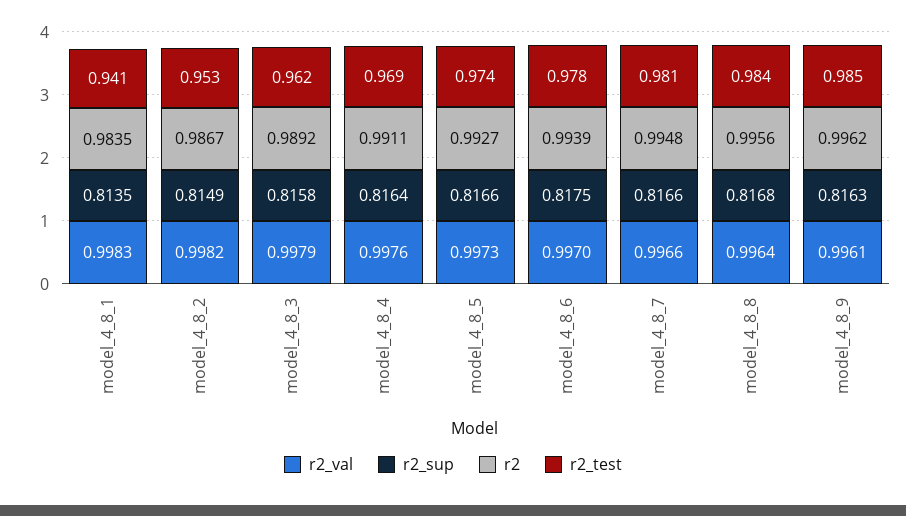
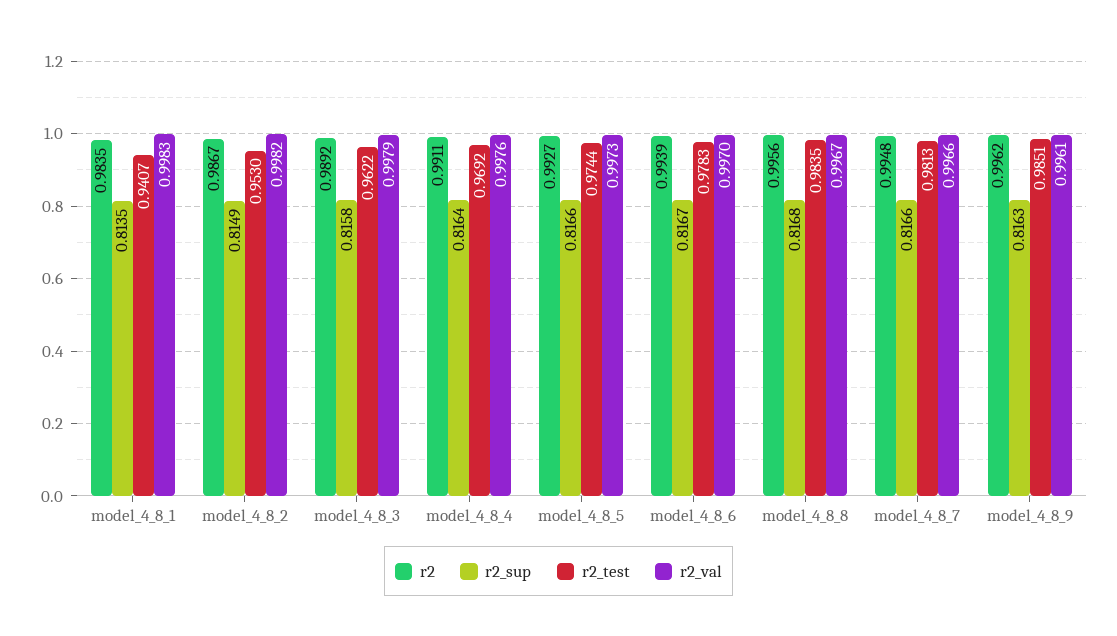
  {
    "r2_val": {
      "model_4_8_1": 0.9983,
      "model_4_8_2": 0.9982,
      "model_4_8_3": 0.9979,
      "model_4_8_4": 0.9976,
      "model_4_8_5": 0.9973,
      "model_4_8_6": 0.997,
      "model_4_8_7": 0.9966,
-     "model_4_8_8": 0.9964,
+     "model_4_8_8": 0.9967,
      "model_4_8_9": 0.9961
    },
    "r2_sup": {
      "model_4_8_1": 0.8135,
      "model_4_8_2": 0.8149,
      "model_4_8_3": 0.8158,
      "model_4_8_4": 0.8164,
      "model_4_8_5": 0.8166,
-     "model_4_8_6": 0.8175,
+     "model_4_8_6": 0.8167,
      "model_4_8_7": 0.8166,
      "model_4_8_8": 0.8168,
      "model_4_8_9": 0.8163
    },
    "r2": {
      "model_4_8_1": 0.9835,
      "model_4_8_2": 0.9867,
      "model_4_8_3": 0.9892,
      "model_4_8_4": 0.9911,
      "model_4_8_5": 0.9927,
      "model_4_8_6": 0.9939,
      "model_4_8_7": 0.9948,
      "model_4_8_8": 0.9956,
      "model_4_8_9": 0.9962
    },
    "r2_test": {
      "model_4_8_1": 0.9407,
      "model_4_8_2": 0.953,
      "model_4_8_3": 0.9622,
      "model_4_8_4": 0.9692,
      "model_4_8_5": 0.9744,
      "model_4_8_6": 0.9783,
      "model_4_8_7": 0.9813,
      "model_4_8_8": 0.9835,
      "model_4_8_9": 0.9851
    }
  }

